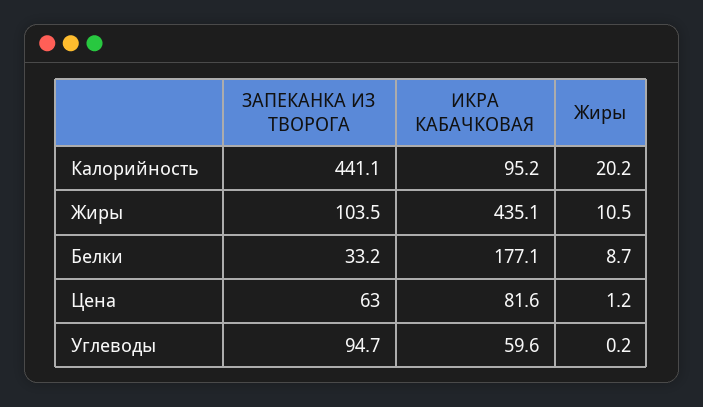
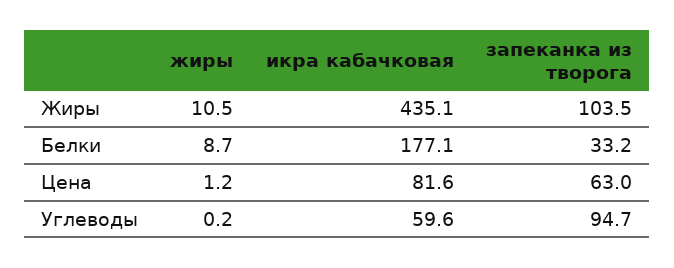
  {
    "ЗАПЕКАНКА ИЗ ТВОРОГА": {
-     "Калорийность": 441.1,
      "Жиры": 103.5,
      "Белки": 33.2,
      "Цена": 63,
      "Углеводы": 94.7
    },
    "ИКРА КАБАЧКОВАЯ": {
-     "Калорийность": 95.2,
      "Жиры": 435.1,
      "Белки": 177.1,
      "Цена": 81.6,
      "Углеводы": 59.6
    },
    "Жиры": {
-     "Калорийность": 20.2,
      "Жиры": 10.5,
      "Белки": 8.7,
      "Цена": 1.2,
      "Углеводы": 0.2
    }
  }

